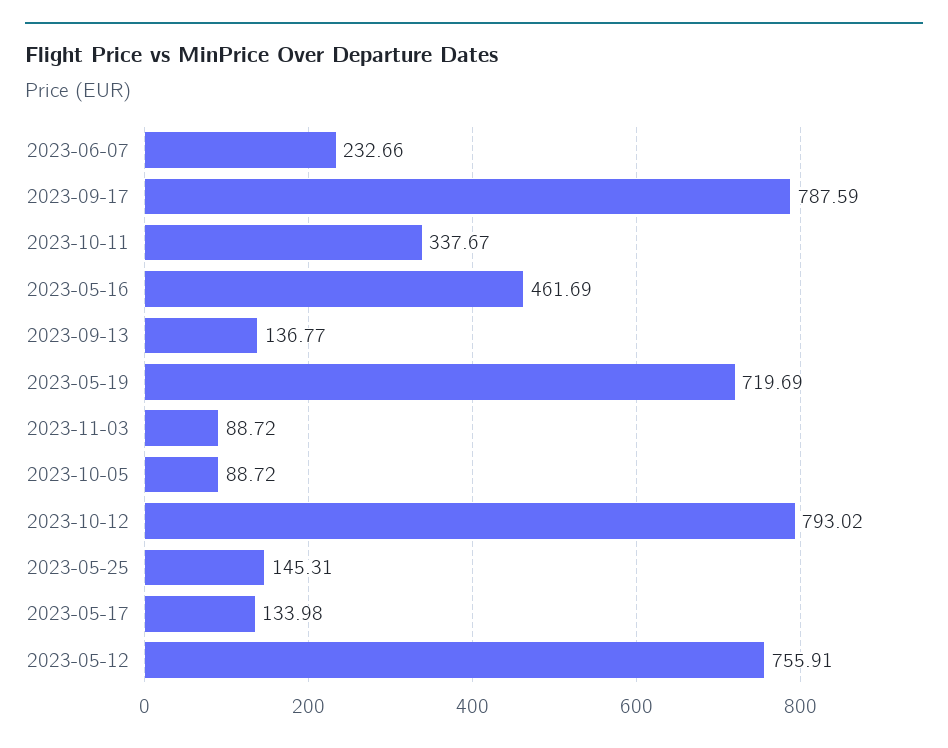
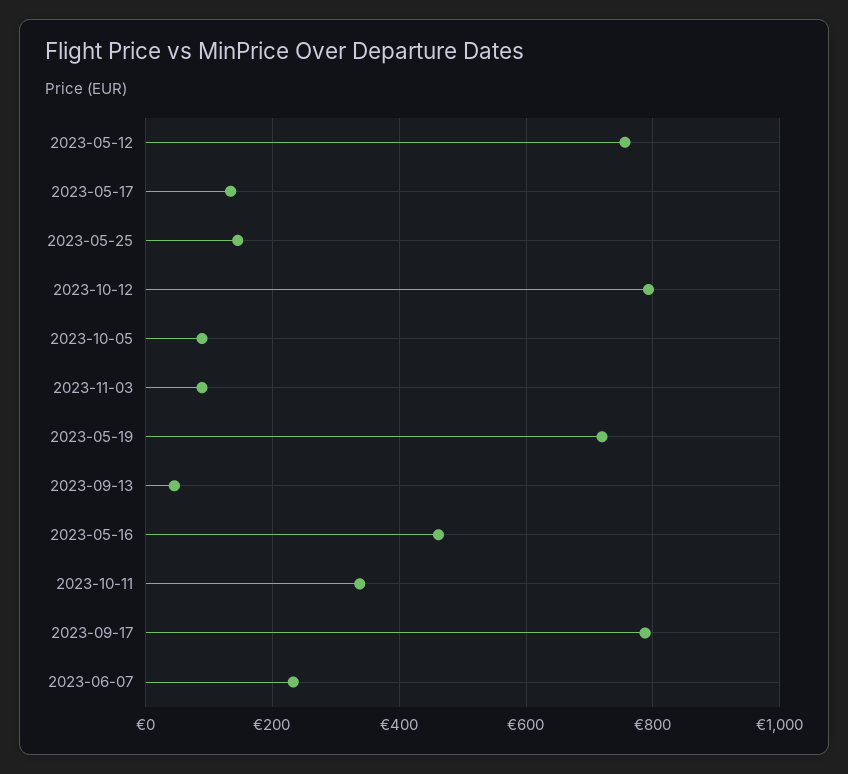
  {
    "2023-06-07": 232.66,
    "2023-09-17": 787.59,
    "2023-10-11": 337.67,
    "2023-05-16": 461.69,
-   "2023-09-13": 136.77,
+   "2023-09-13": 40,
    "2023-05-19": 719.69,
    "2023-11-03": 88.72,
    "2023-10-05": 88.72,
    "2023-10-12": 793.02,
    "2023-05-25": 145.31,
    "2023-05-17": 133.98,
    "2023-05-12": 755.91
  }

